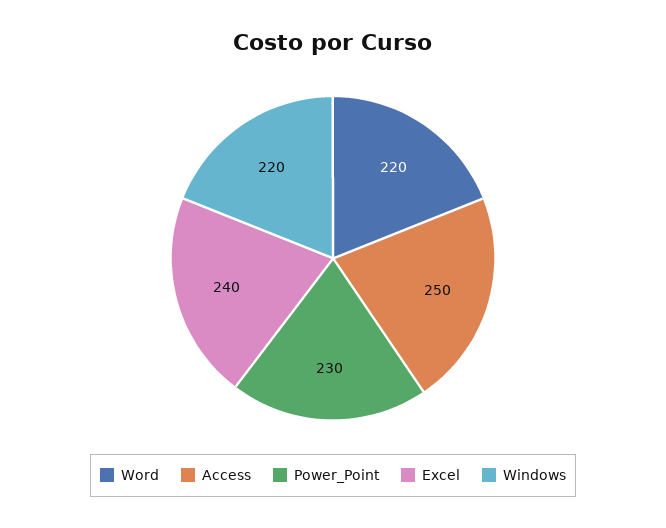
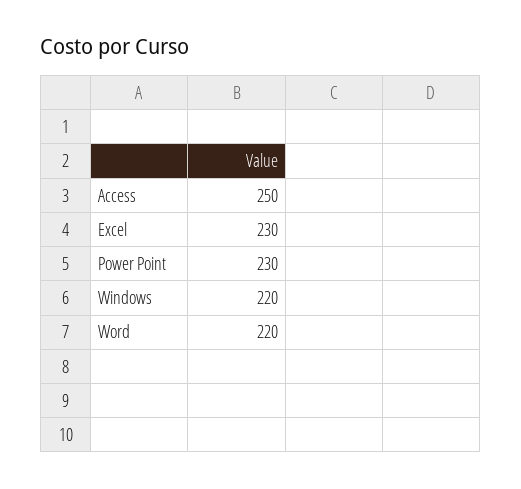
  {
    "Word": 220,
    "Access": 250,
    "Power_Point": 230,
-   "Excel": 240,
+   "Excel": 230,
    "Windows": 220
  }

